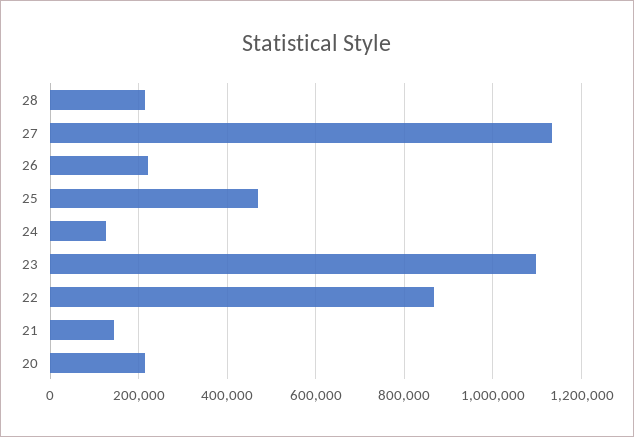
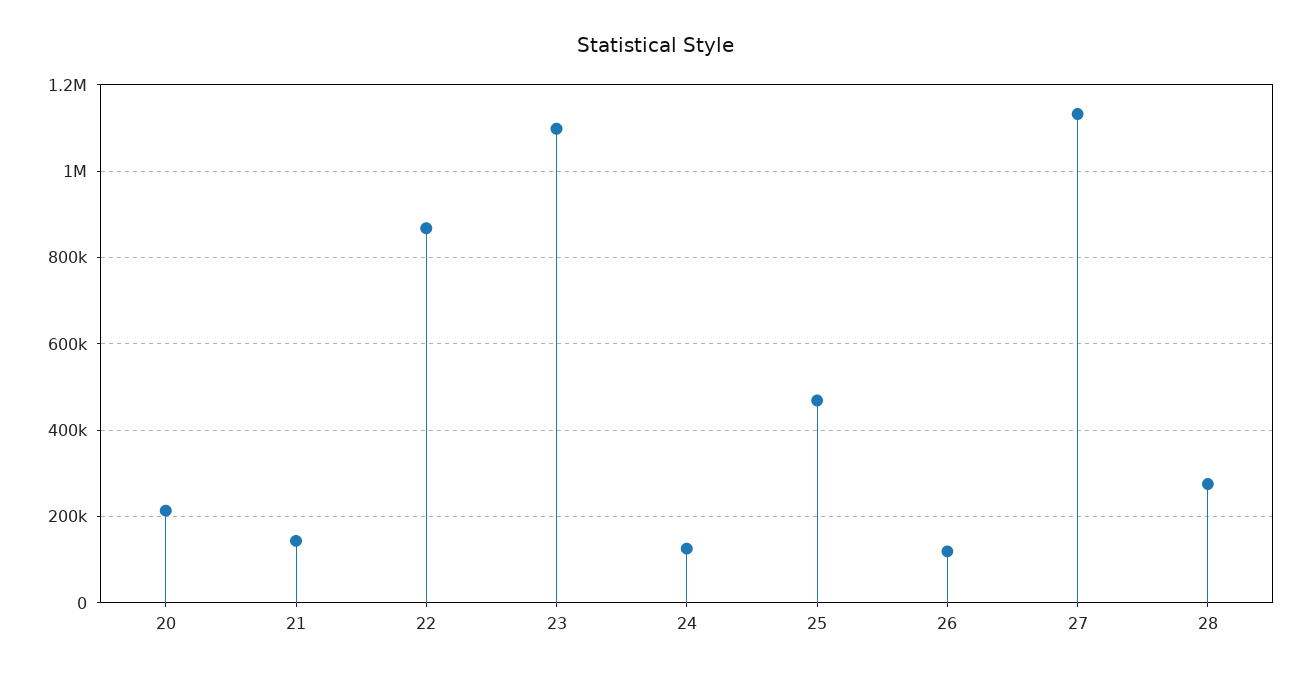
  {
-   "28": 220000,
+   "28": 280000,
    "27": 1140000,
-   "26": 220000,
+   "26": 120000,
    "25": 460000,
    "24": 120000,
    "23": 1100000,
    "22": 860000,
    "21": 140000,
    "20": 220000
  }

